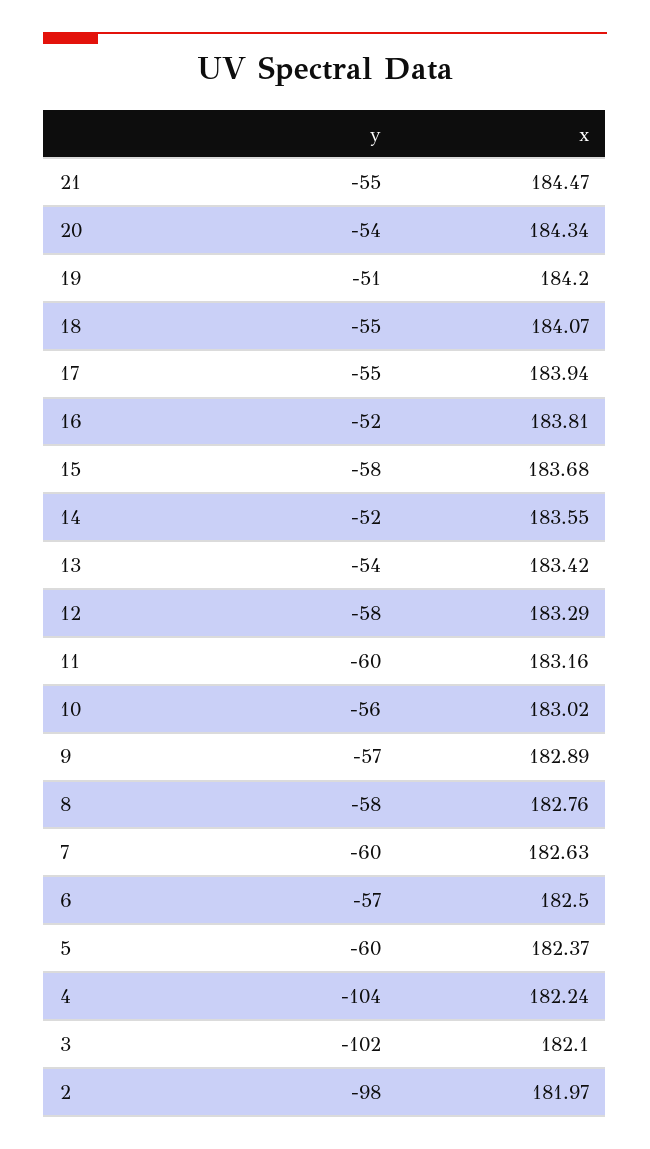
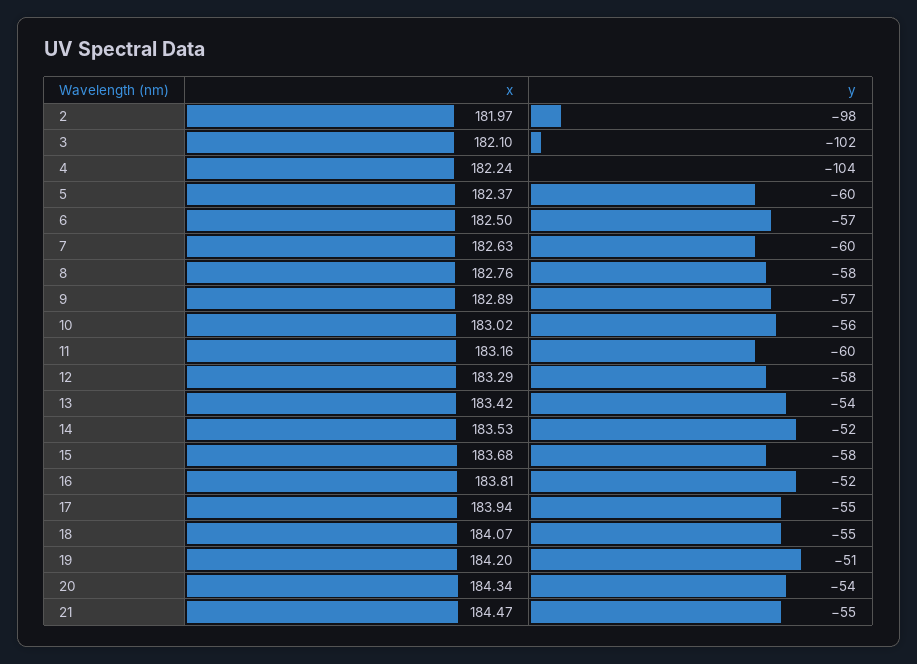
  {
    "y": {
      "21": -55,
      "20": -54,
      "19": -51,
      "18": -55,
      "17": -55,
      "16": -52,
      "15": -58,
      "14": -52,
      "13": -54,
      "12": -58,
      "11": -60,
      "10": -56,
      "9": -57,
      "8": -58,
      "7": -60,
      "6": -57,
      "5": -60,
      "4": -104,
      "3": -102,
      "2": -98
    },
    "x": {
      "21": 184.47,
      "20": 184.34,
      "19": 184.2,
      "18": 184.07,
      "17": 183.94,
      "16": 183.81,
      "15": 183.68,
-     "14": 183.55,
+     "14": 183.53,
      "13": 183.42,
      "12": 183.29,
      "11": 183.16,
      "10": 183.02,
      "9": 182.89,
      "8": 182.76,
      "7": 182.63,
      "6": 182.5,
      "5": 182.37,
      "4": 182.24,
      "3": 182.1,
      "2": 181.97
    }
  }

